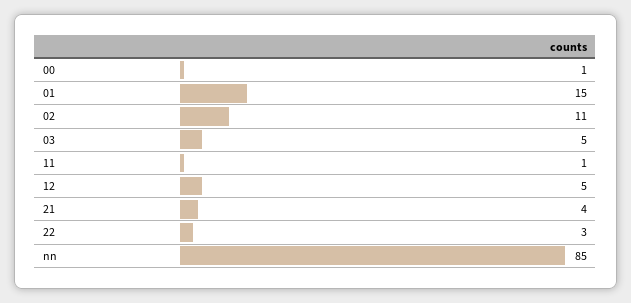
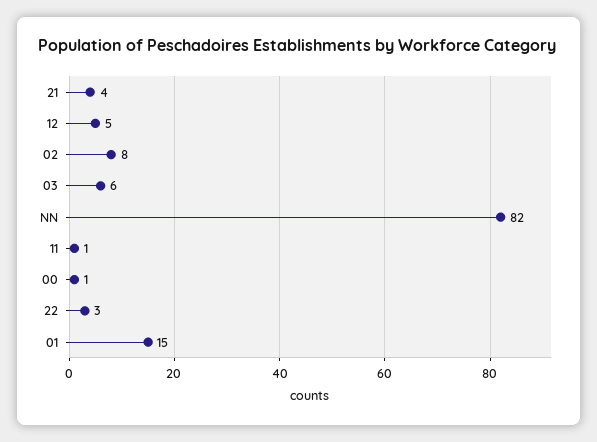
  {
    "00": 1,
    "01": 15,
-   "02": 11,
+   "02": 8,
-   "03": 5,
+   "03": 6,
    "11": 1,
    "12": 5,
    "21": 4,
    "22": 3,
-   "nn": 85
+   "nn": 82
  }

